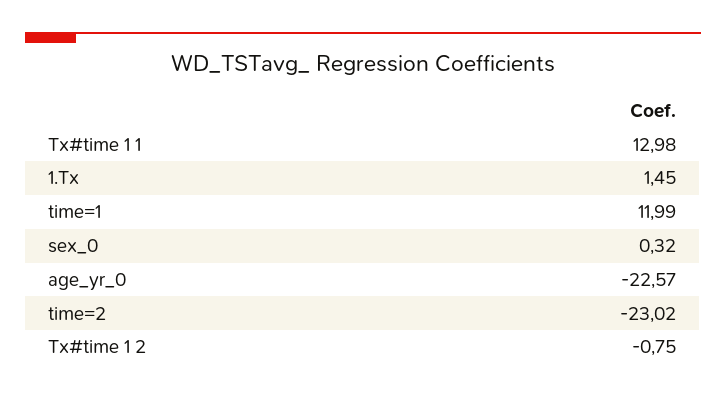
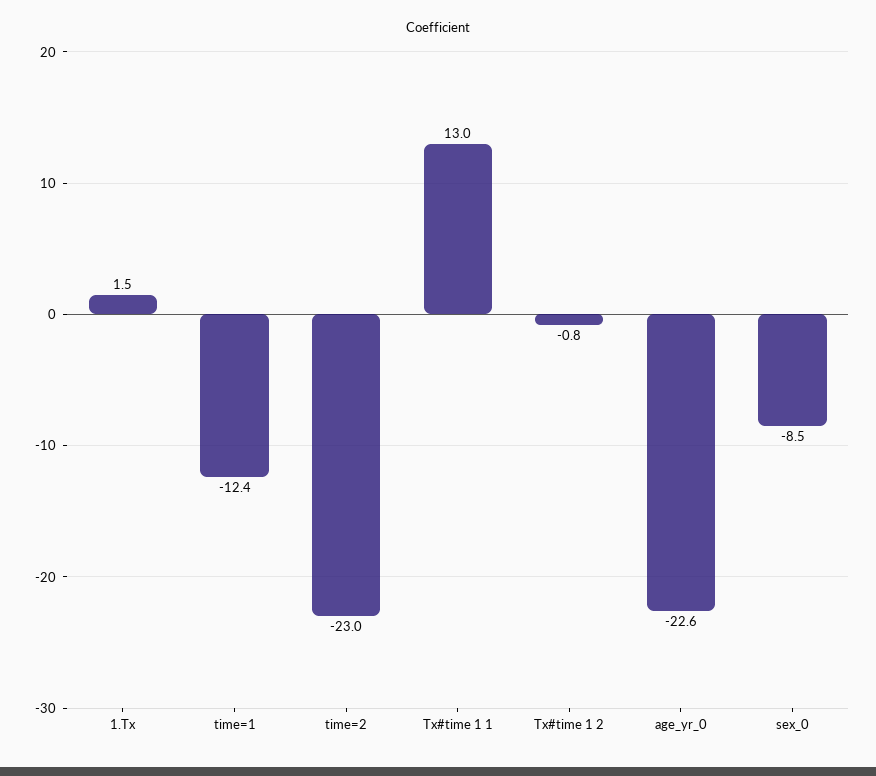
  {
    "Tx#time 1 1": 12.98,
    "1.Tx": 1.45,
-   "time=1": 11.99,
+   "time=1": -12.4,
-   "sex_0": 0.32,
+   "sex_0": -8.5,
    "age_yr_0": -22.57,
    "time=2": -23.02,
    "Tx#time 1 2": -0.75
  }

